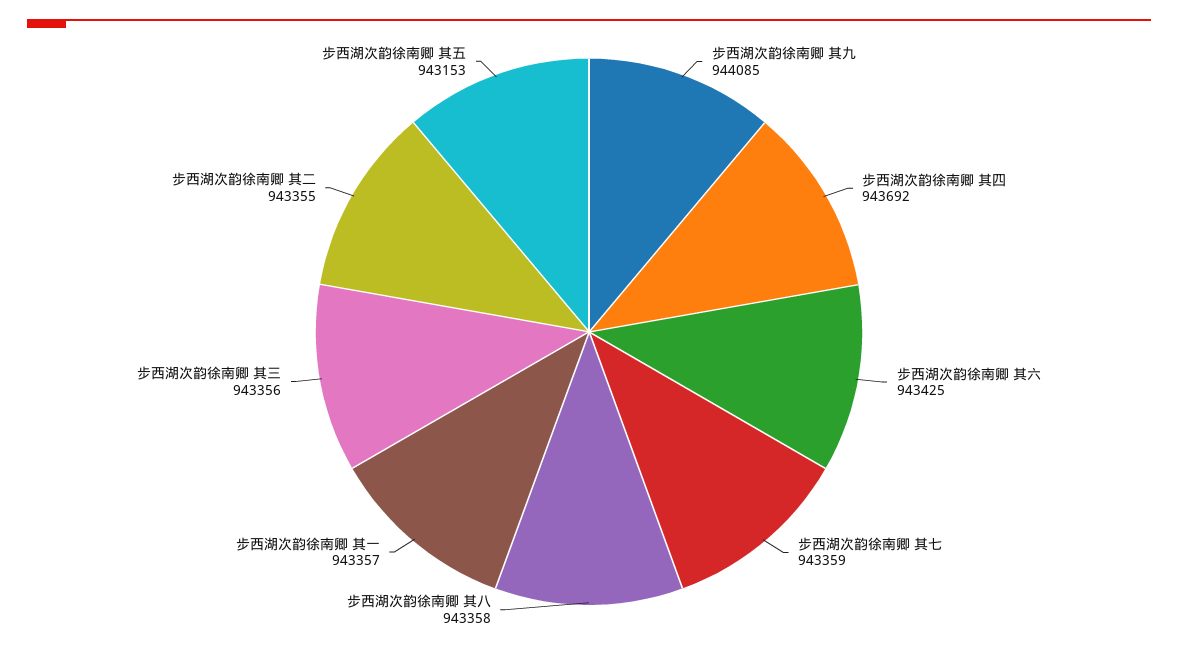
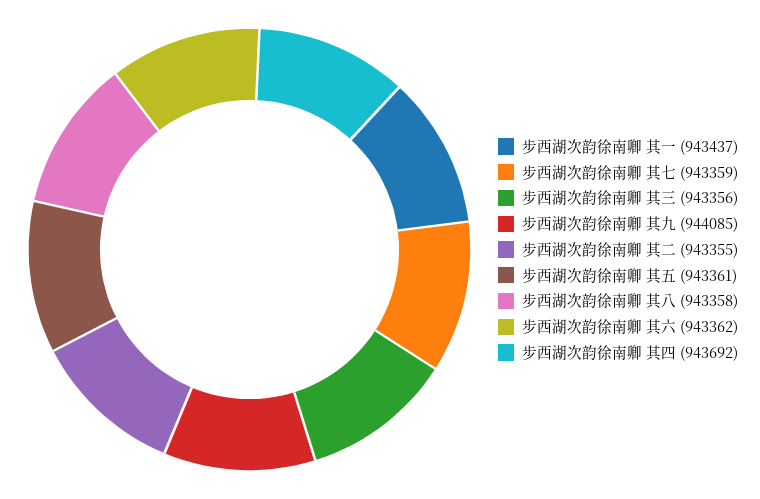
  {
    "步西湖次韵徐南卿 其九": 944085,
    "步西湖次韵徐南卿 其四": 943692,
-   "步西湖次韵徐南卿 其六": 943425,
+   "步西湖次韵徐南卿 其六": 943362,
    "步西湖次韵徐南卿 其七": 943359,
    "步西湖次韵徐南卿 其八": 943358,
-   "步西湖次韵徐南卿 其一": 943357,
+   "步西湖次韵徐南卿 其一": 943437,
    "步西湖次韵徐南卿 其三": 943356,
    "步西湖次韵徐南卿 其二": 943355,
-   "步西湖次韵徐南卿 其五": 943153
+   "步西湖次韵徐南卿 其五": 943361
  }

